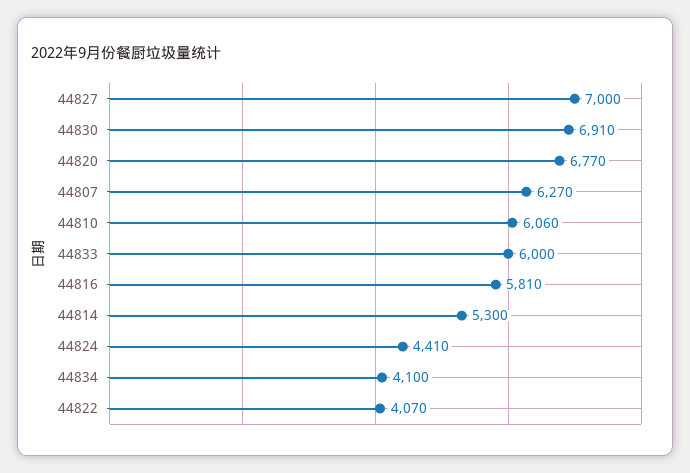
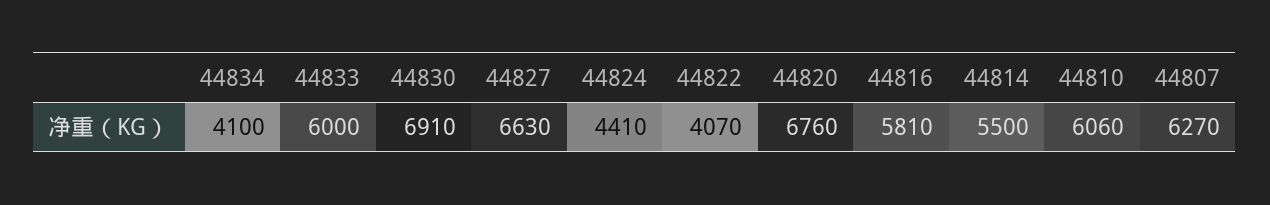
  {
-   "44827": 7000,
+   "44827": 6630,
    "44830": 6910,
-   "44820": 6770,
+   "44820": 6760,
    "44807": 6270,
    "44810": 6060,
    "44833": 6000,
    "44816": 5810,
-   "44814": 5300,
+   "44814": 5500,
    "44824": 4410,
    "44834": 4100,
    "44822": 4070
  }

